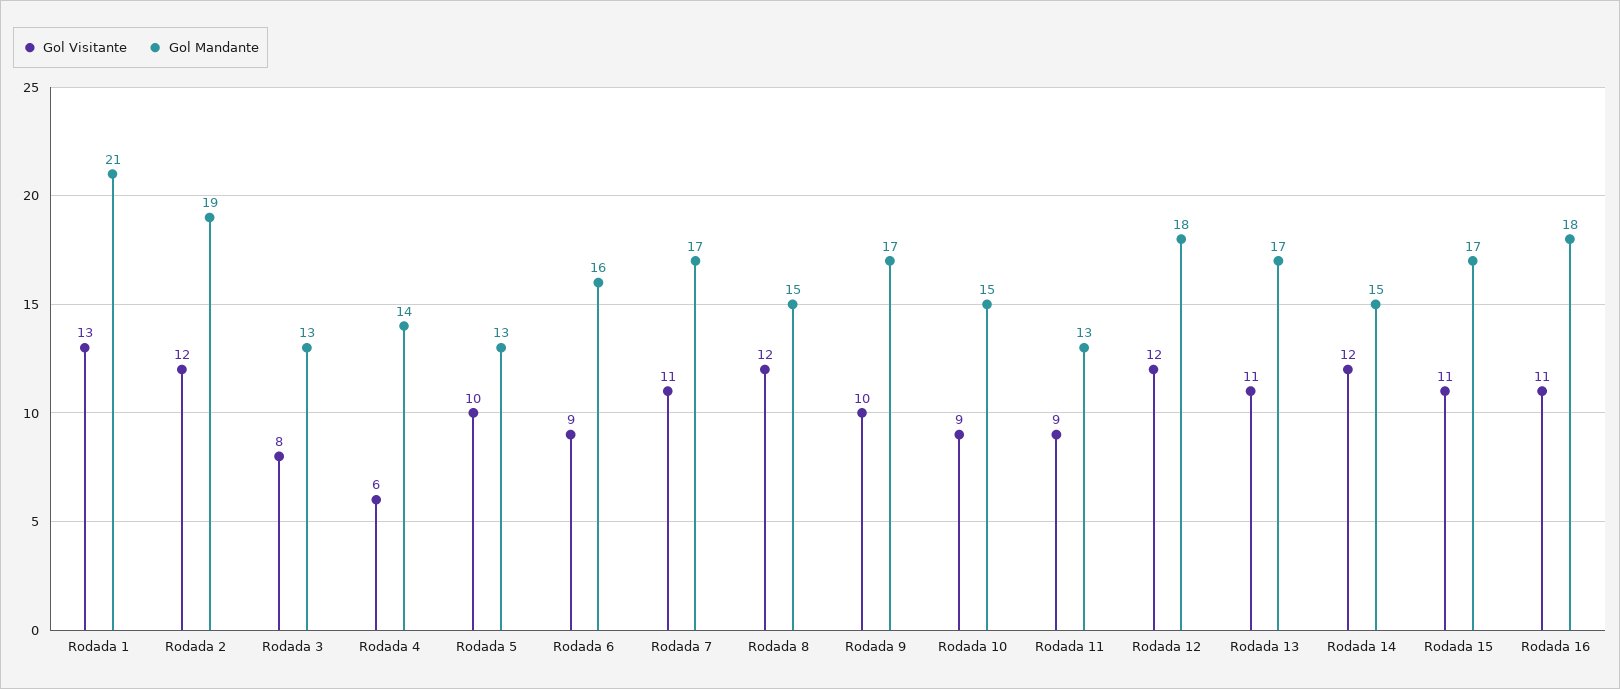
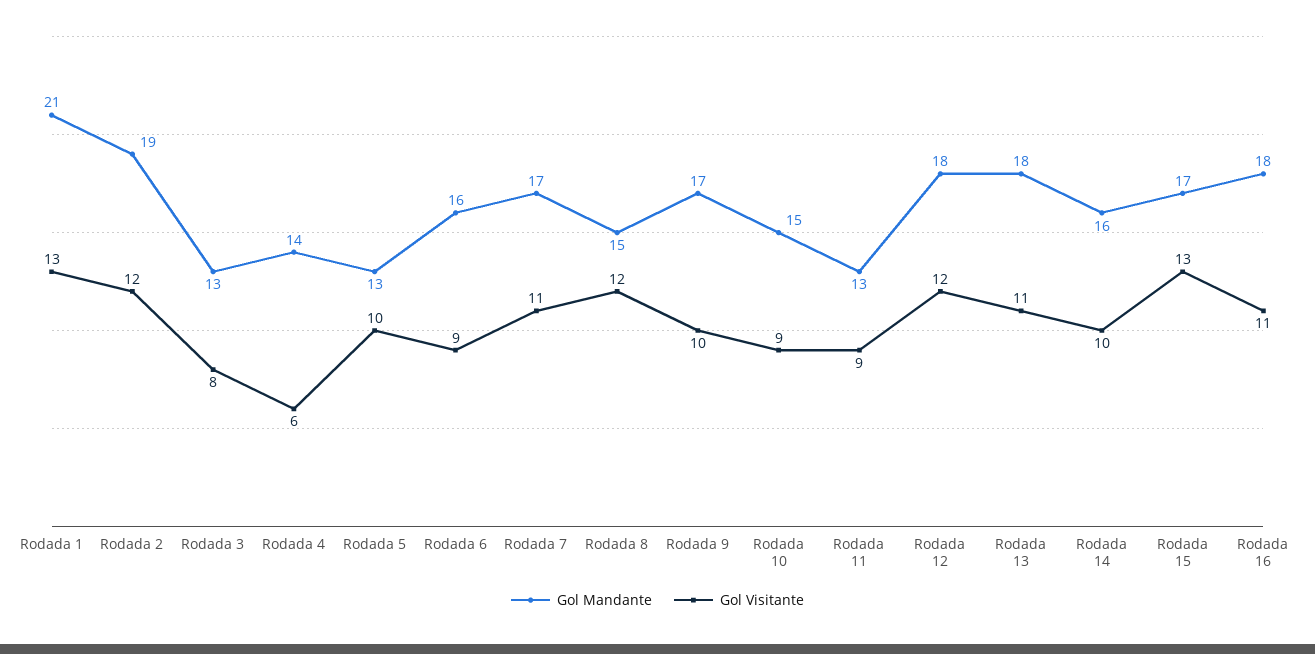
  {
    "Gol Visitante": {
      "Rodada 1": 13,
      "Rodada 2": 12,
      "Rodada 3": 8,
      "Rodada 4": 6,
      "Rodada 5": 10,
      "Rodada 6": 9,
      "Rodada 7": 11,
      "Rodada 8": 12,
      "Rodada 9": 10,
      "Rodada 10": 9,
      "Rodada 11": 9,
      "Rodada 12": 12,
      "Rodada 13": 11,
-     "Rodada 14": 12,
+     "Rodada 14": 10,
-     "Rodada 15": 11,
+     "Rodada 15": 13,
      "Rodada 16": 11
    },
    "Gol Mandante": {
      "Rodada 1": 21,
      "Rodada 2": 19,
      "Rodada 3": 13,
      "Rodada 4": 14,
      "Rodada 5": 13,
      "Rodada 6": 16,
      "Rodada 7": 17,
      "Rodada 8": 15,
      "Rodada 9": 17,
      "Rodada 10": 15,
      "Rodada 11": 13,
      "Rodada 12": 18,
-     "Rodada 13": 17,
+     "Rodada 13": 18,
-     "Rodada 14": 15,
+     "Rodada 14": 16,
      "Rodada 15": 17,
      "Rodada 16": 18
    }
  }

